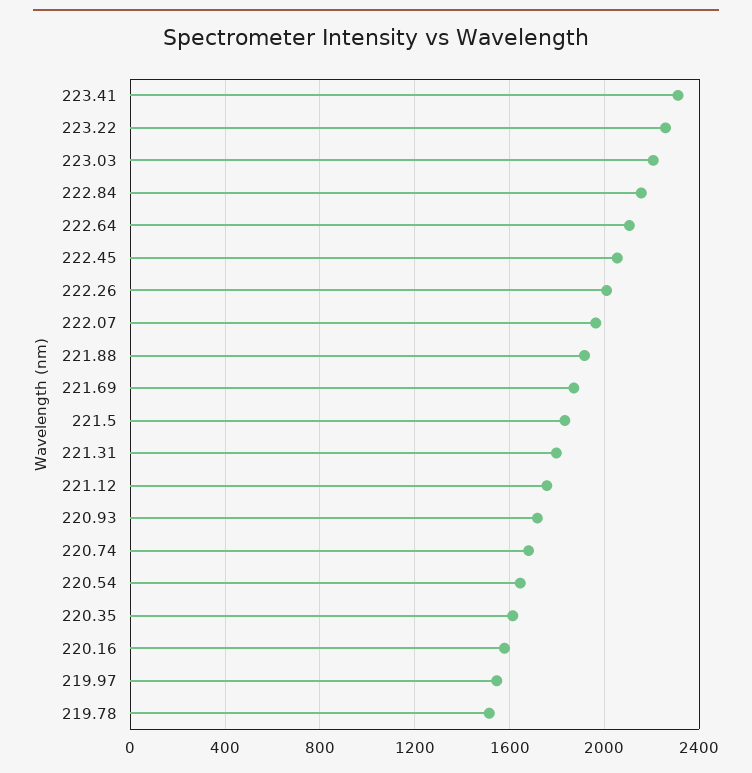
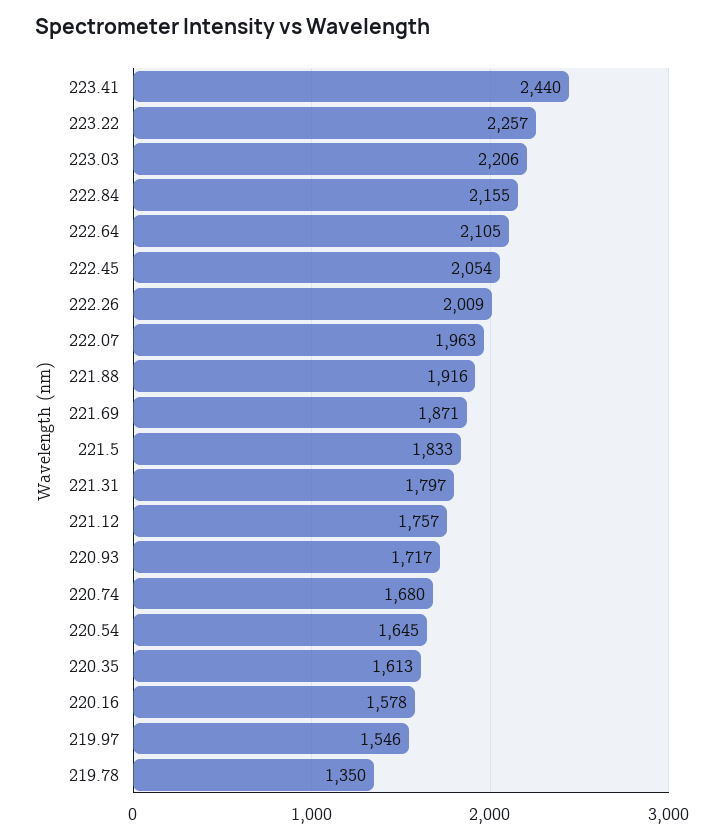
  {
-   "223.41": 2300,
+   "223.41": 2440,
    "223.22": 2257,
    "223.03": 2206,
    "222.84": 2155,
    "222.64": 2105,
    "222.45": 2054,
    "222.26": 2009,
    "222.07": 1963,
    "221.88": 1916,
    "221.69": 1871,
    "221.5": 1833,
    "221.31": 1797,
    "221.12": 1757,
    "220.93": 1717,
    "220.74": 1680,
    "220.54": 1645,
    "220.35": 1613,
    "220.16": 1578,
    "219.97": 1546,
-   "219.78": 1500
+   "219.78": 1350
  }

